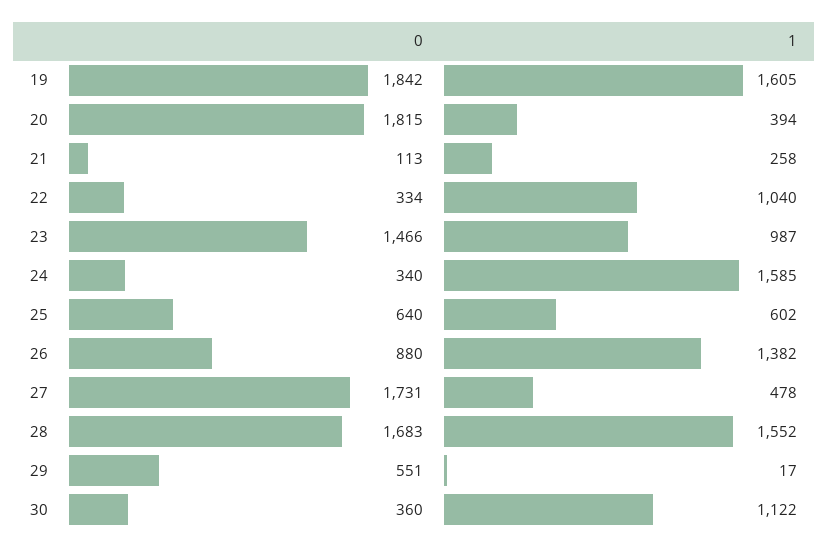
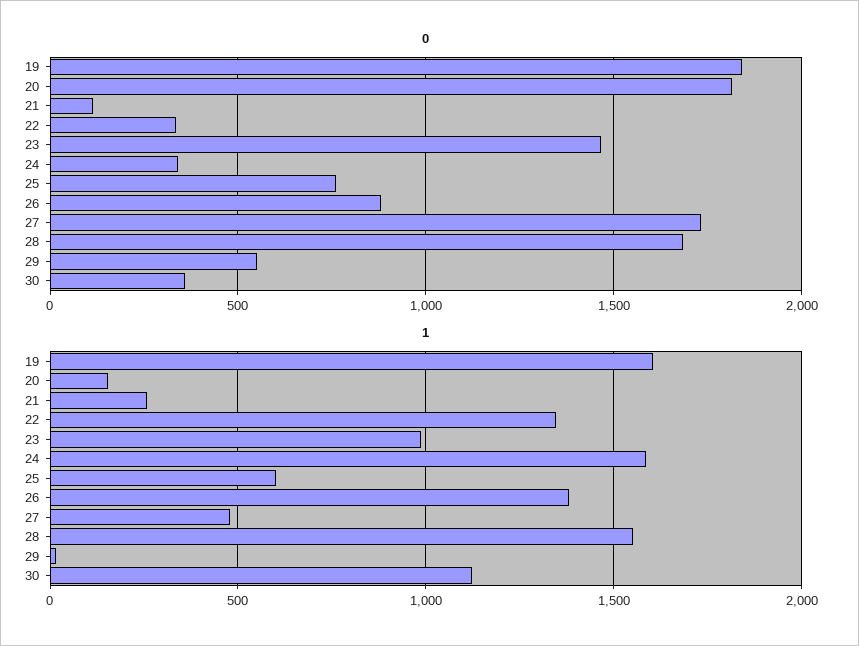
  {
    "0": {
      "19": 1842,
      "20": 1815,
      "21": 113,
      "22": 334,
      "23": 1466,
      "24": 340,
-     "25": 640,
+     "25": 750,
      "26": 880,
      "27": 1731,
      "28": 1683,
      "29": 551,
      "30": 360
    },
    "1": {
      "19": 1605,
-     "20": 394,
+     "20": 150,
      "21": 258,
-     "22": 1040,
+     "22": 1350,
      "23": 987,
      "24": 1585,
      "25": 602,
      "26": 1382,
      "27": 478,
      "28": 1552,
      "29": 17,
      "30": 1122
    }
  }

